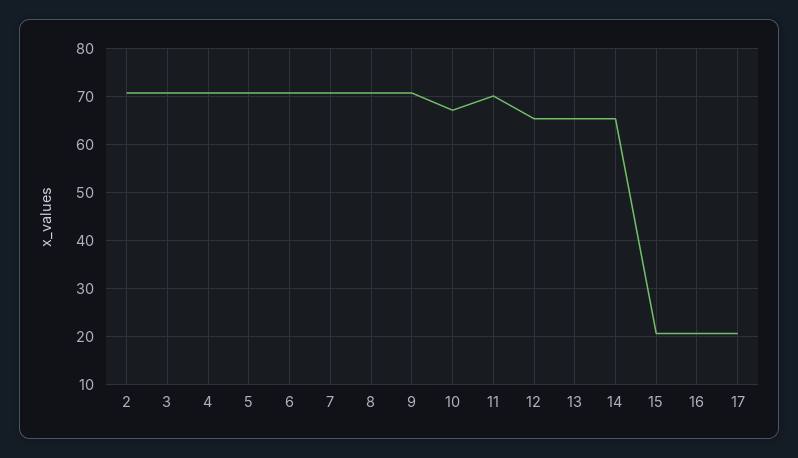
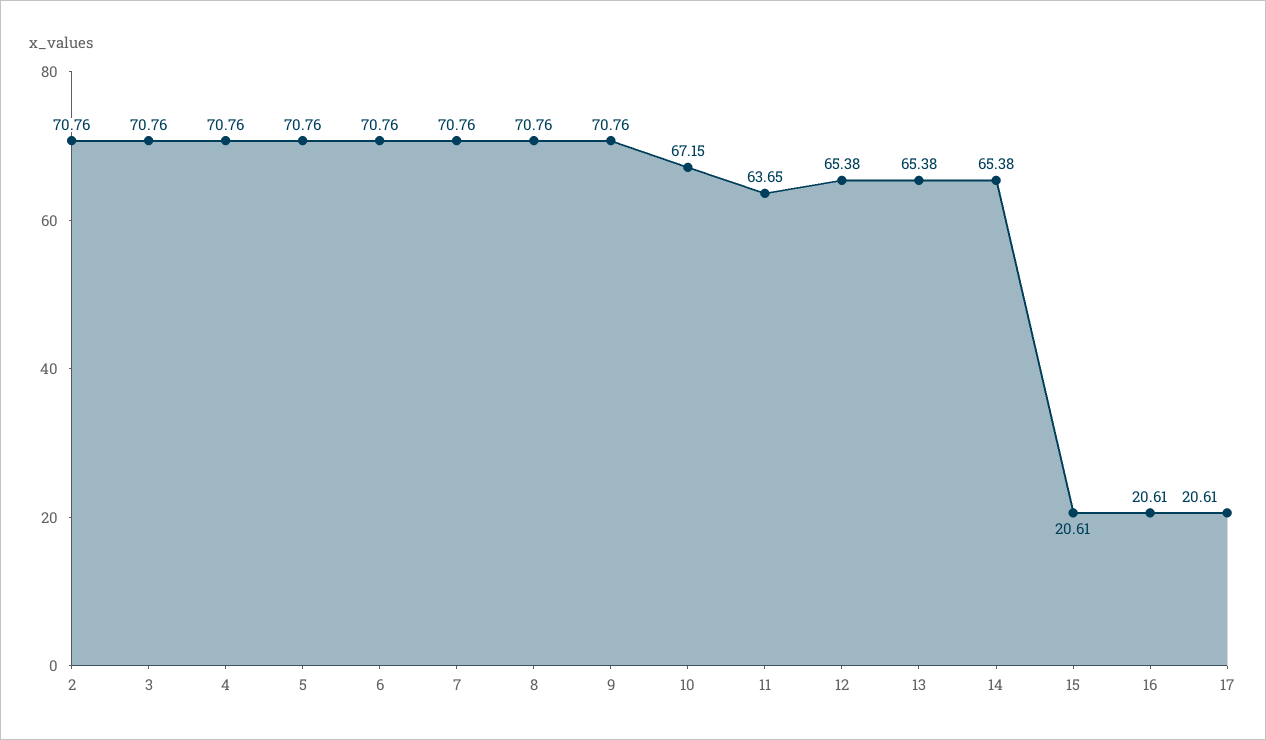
  {
    "2": 70.76,
    "3": 70.76,
    "4": 70.76,
    "5": 70.76,
    "6": 70.76,
    "7": 70.76,
    "8": 70.76,
    "9": 70.76,
    "10": 67.15,
-   "11": 70,
+   "11": 63.65,
    "12": 65.38,
    "13": 65.38,
    "14": 65.38,
    "15": 20.61,
    "16": 20.61,
    "17": 20.61
  }

